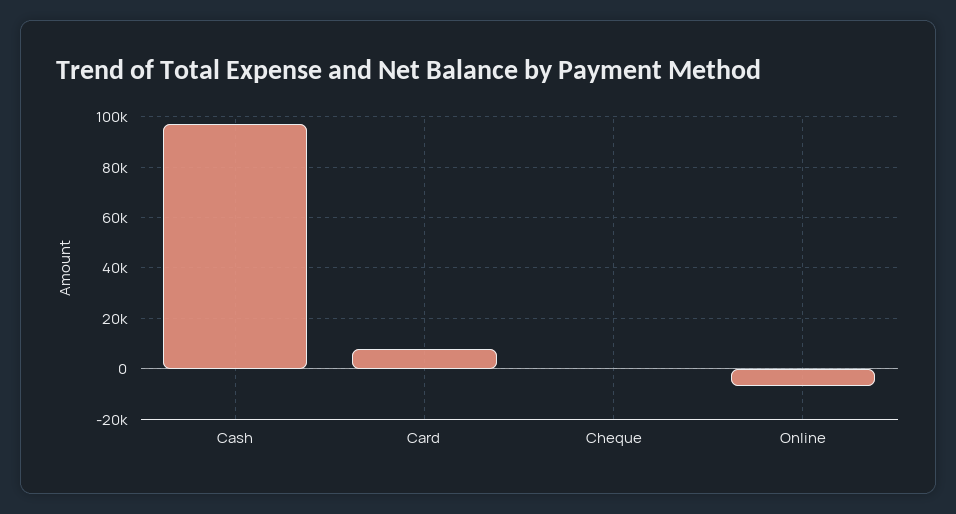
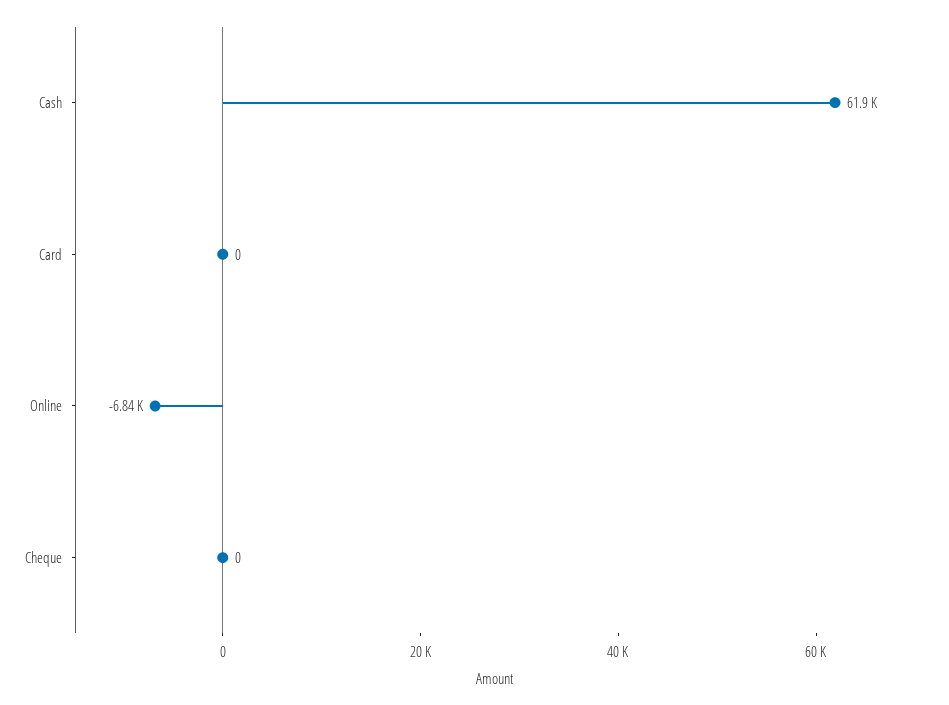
  {
-   "Cash": 97500,
+   "Cash": 61900,
-   "Card": 7500,
+   "Card": 0,
    "Cheque": 0,
    "Online": -6840
  }

